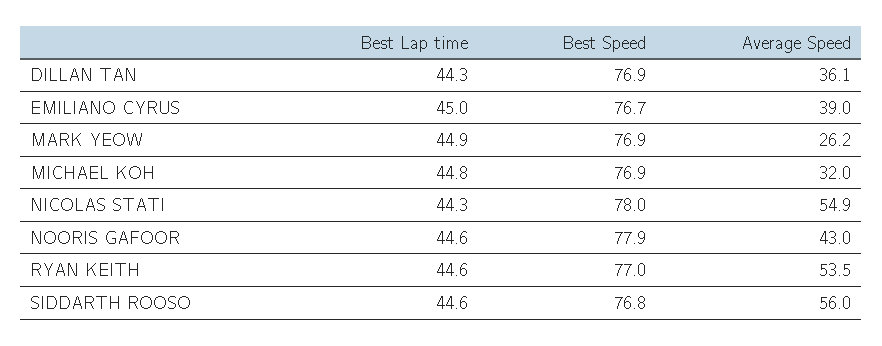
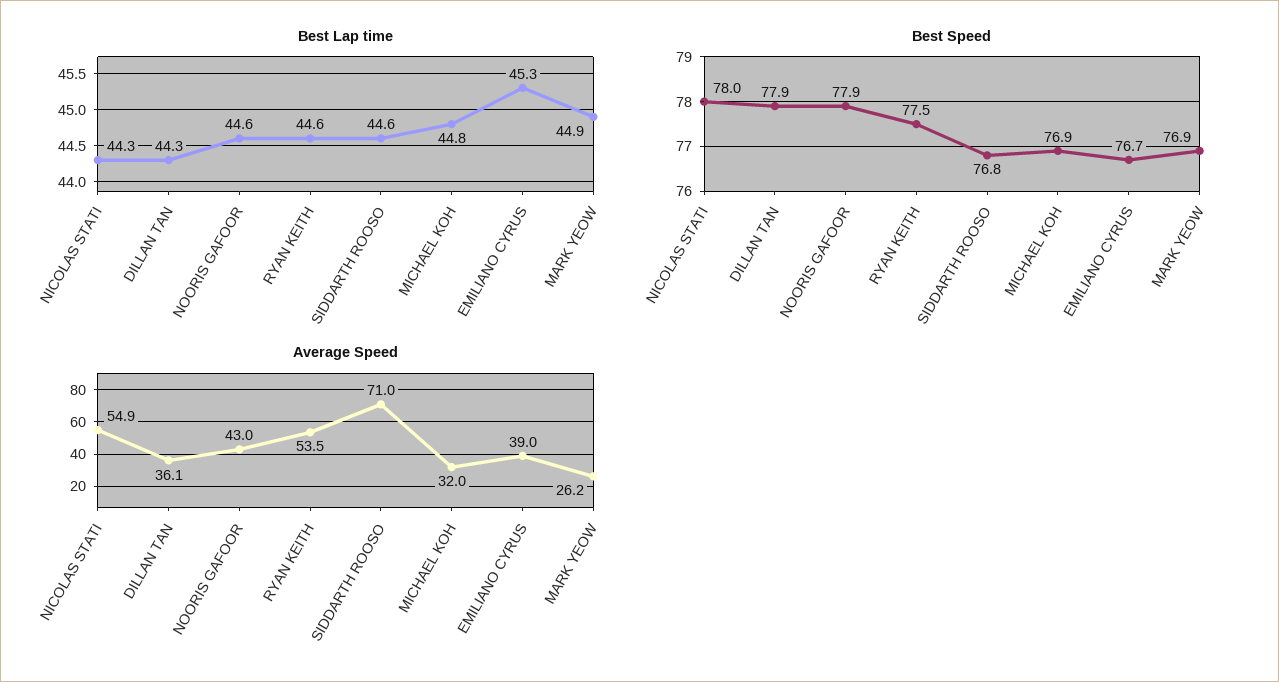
  {
    "Best Lap time": {
      "DILLAN TAN": 44.3,
-     "EMILIANO CYRUS": 45,
+     "EMILIANO CYRUS": 45.3,
      "MARK YEOW": 44.9,
      "MICHAEL KOH": 44.8,
      "NICOLAS STATI": 44.3,
      "NOORIS GAFOOR": 44.6,
      "RYAN KEITH": 44.6,
      "SIDDARTH ROOSO": 44.6
    },
    "Best Speed": {
-     "DILLAN TAN": 76.9,
+     "DILLAN TAN": 77.9,
      "EMILIANO CYRUS": 76.7,
      "MARK YEOW": 76.9,
      "MICHAEL KOH": 76.9,
      "NICOLAS STATI": 78,
      "NOORIS GAFOOR": 77.9,
-     "RYAN KEITH": 77,
+     "RYAN KEITH": 77.5,
      "SIDDARTH ROOSO": 76.8
    },
    "Average Speed": {
      "DILLAN TAN": 36.1,
      "EMILIANO CYRUS": 39,
      "MARK YEOW": 26.2,
      "MICHAEL KOH": 32,
      "NICOLAS STATI": 54.9,
      "NOORIS GAFOOR": 43,
      "RYAN KEITH": 53.5,
-     "SIDDARTH ROOSO": 56
+     "SIDDARTH ROOSO": 71
    }
  }

